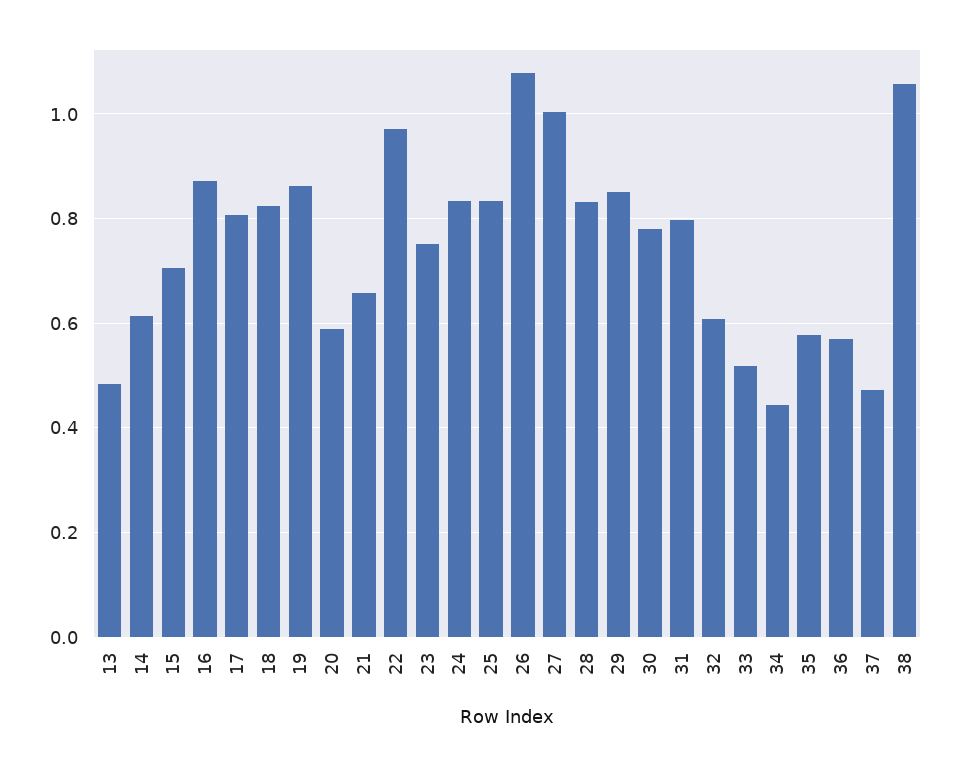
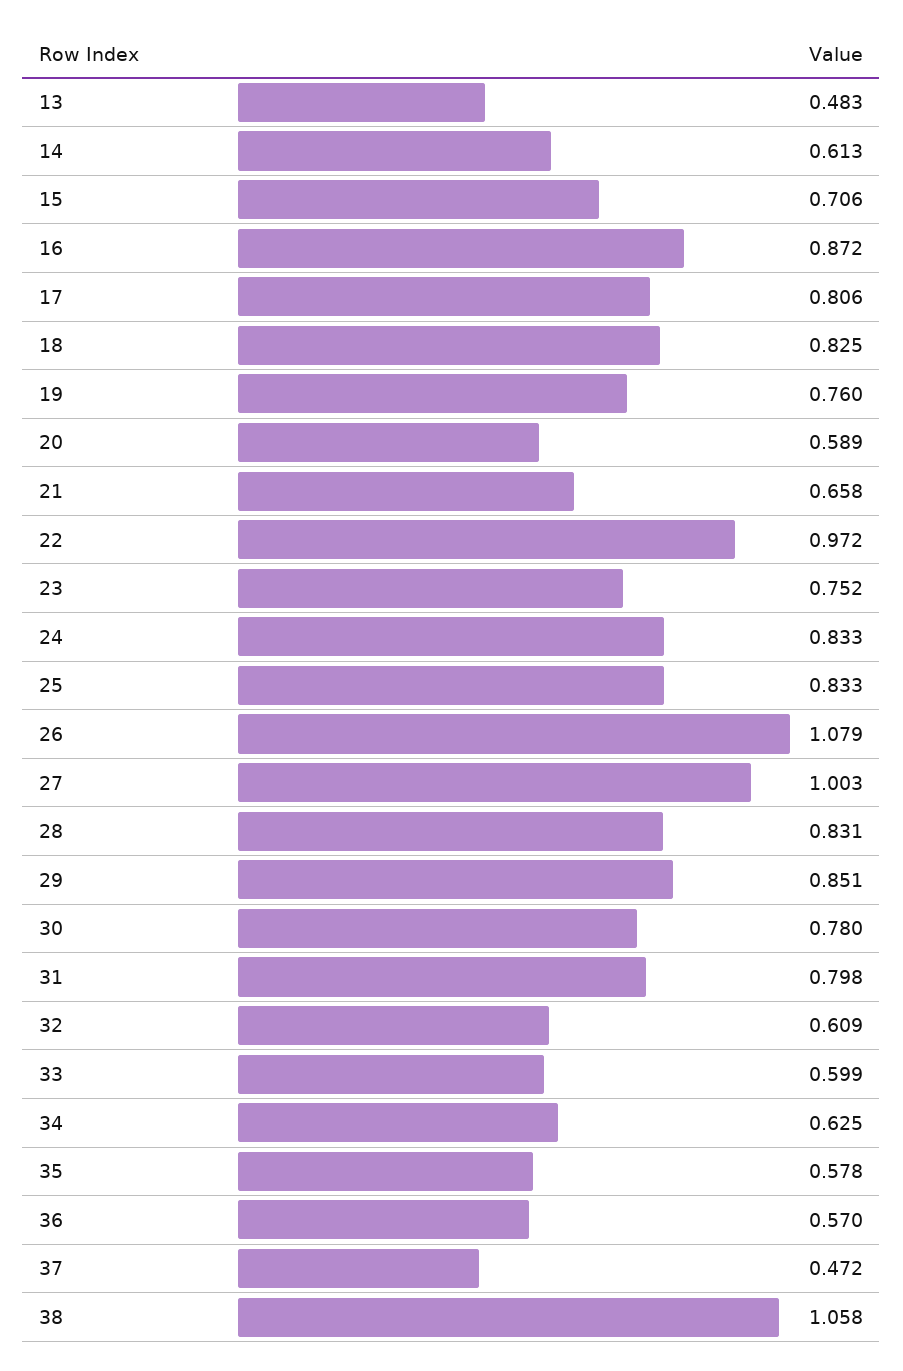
  {
    "13": 0.483,
    "14": 0.613,
    "15": 0.706,
    "16": 0.872,
    "17": 0.806,
    "18": 0.825,
-   "19": 0.86,
+   "19": 0.76,
    "20": 0.589,
    "21": 0.658,
    "22": 0.972,
    "23": 0.752,
    "24": 0.833,
    "25": 0.833,
    "26": 1.079,
    "27": 1.003,
    "28": 0.831,
    "29": 0.851,
    "30": 0.78,
    "31": 0.798,
    "32": 0.609,
-   "33": 0.52,
+   "33": 0.599,
-   "34": 0.44,
+   "34": 0.625,
    "35": 0.578,
    "36": 0.57,
    "37": 0.472,
    "38": 1.058
  }

